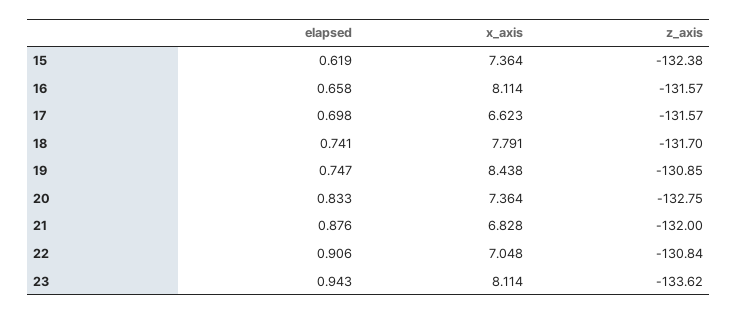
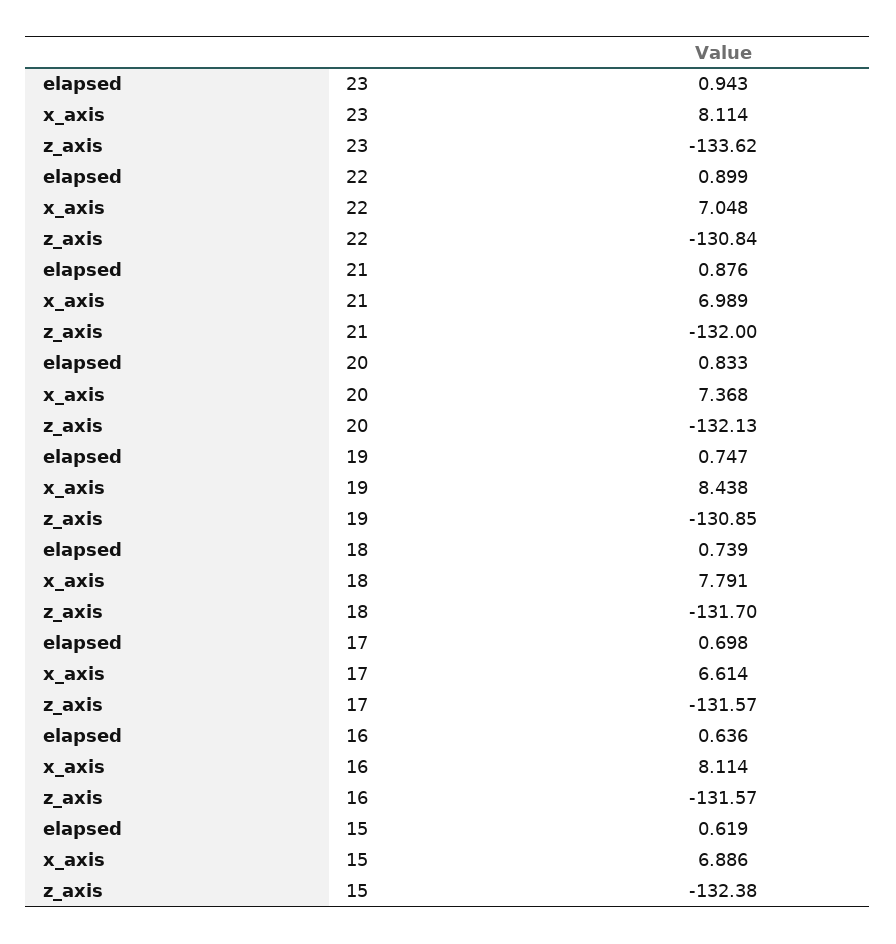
  {
    "elapsed": {
      "15": 0.619,
-     "16": 0.658,
+     "16": 0.636,
      "17": 0.698,
-     "18": 0.741,
+     "18": 0.739,
      "19": 0.747,
      "20": 0.833,
      "21": 0.876,
-     "22": 0.906,
+     "22": 0.899,
      "23": 0.943
    },
    "x_axis": {
-     "15": 7.364,
+     "15": 6.886,
      "16": 8.114,
-     "17": 6.623,
+     "17": 6.614,
      "18": 7.791,
      "19": 8.438,
-     "20": 7.364,
+     "20": 7.368,
-     "21": 6.828,
+     "21": 6.989,
      "22": 7.048,
      "23": 8.114
    },
    "z_axis": {
      "15": -132.38,
      "16": -131.57,
      "17": -131.57,
      "18": -131.7,
      "19": -130.85,
-     "20": -132.75,
+     "20": -132.13,
      "21": -132,
      "22": -130.84,
      "23": -133.62
    }
  }

